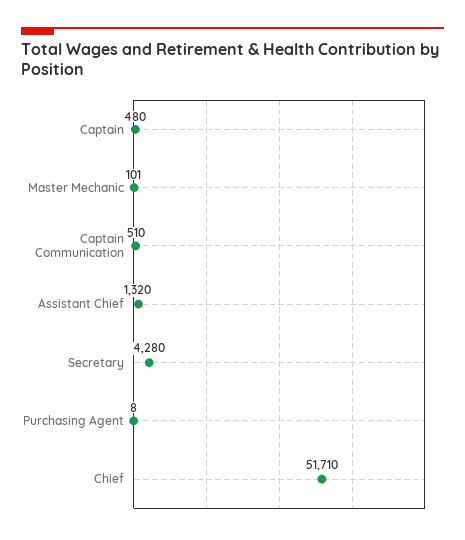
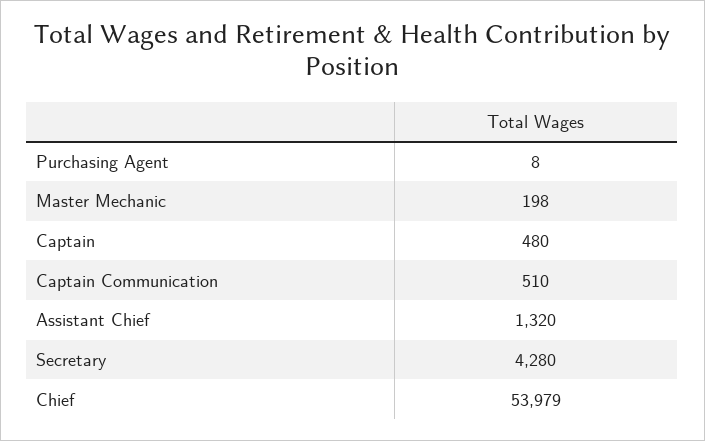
  {
    "Captain": 480,
-   "Master Mechanic": 101,
+   "Master Mechanic": 198,
    "Captain Communication": 510,
    "Assistant Chief": 1320,
    "Secretary": 4280,
    "Purchasing Agent": 8,
-   "Chief": 51710
+   "Chief": 53979
  }

